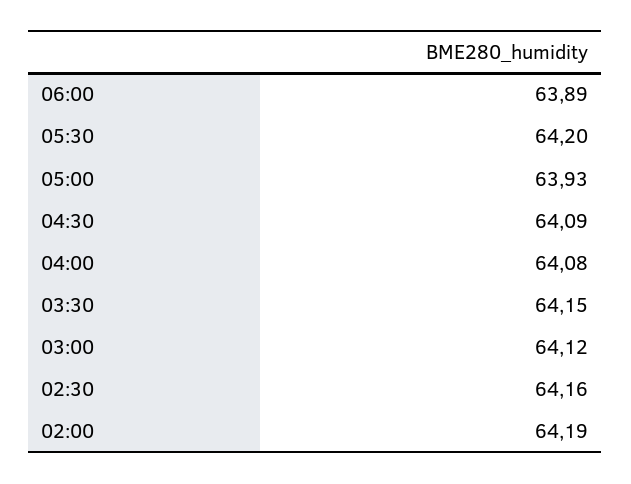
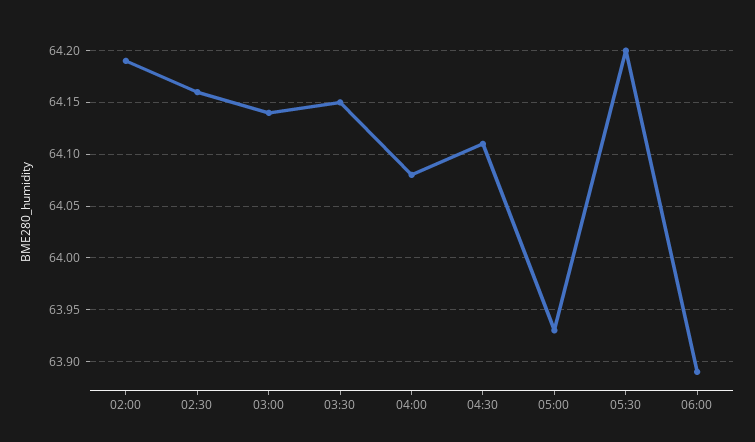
  {
    "06:00": 63.89,
    "05:30": 64.2,
    "05:00": 63.93,
-   "04:30": 64.09,
+   "04:30": 64.11,
    "04:00": 64.08,
    "03:30": 64.15,
-   "03:00": 64.12,
+   "03:00": 64.14,
    "02:30": 64.16,
    "02:00": 64.19
  }

